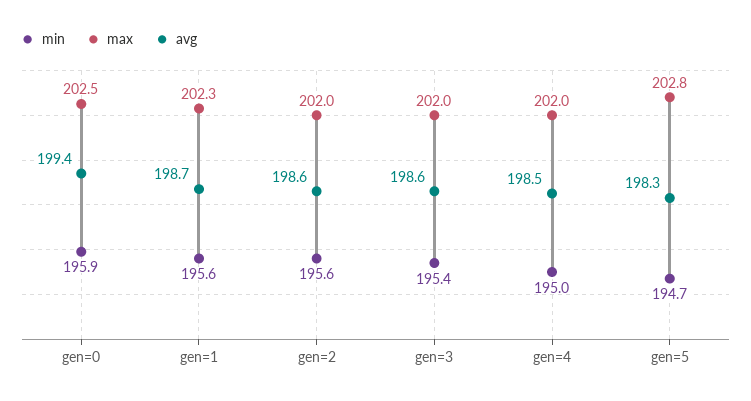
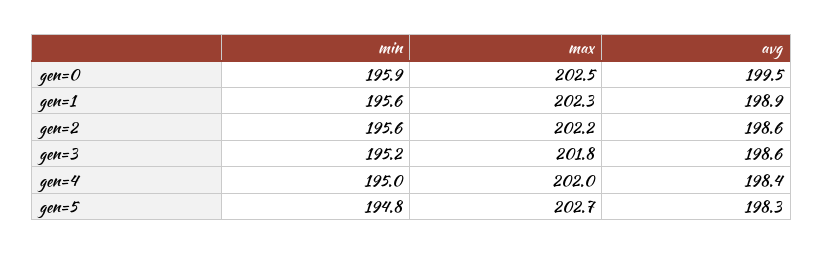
  {
    "min": {
      "gen=0": 195.9,
      "gen=1": 195.6,
      "gen=2": 195.6,
-     "gen=3": 195.4,
+     "gen=3": 195.2,
      "gen=4": 195,
-     "gen=5": 194.7
+     "gen=5": 194.8
    },
    "max": {
      "gen=0": 202.5,
      "gen=1": 202.3,
-     "gen=2": 202,
+     "gen=2": 202.2,
-     "gen=3": 202,
+     "gen=3": 201.8,
      "gen=4": 202,
-     "gen=5": 202.8
+     "gen=5": 202.7
    },
    "avg": {
-     "gen=0": 199.4,
+     "gen=0": 199.5,
-     "gen=1": 198.7,
+     "gen=1": 198.9,
      "gen=2": 198.6,
      "gen=3": 198.6,
-     "gen=4": 198.5,
+     "gen=4": 198.4,
      "gen=5": 198.3
    }
  }

